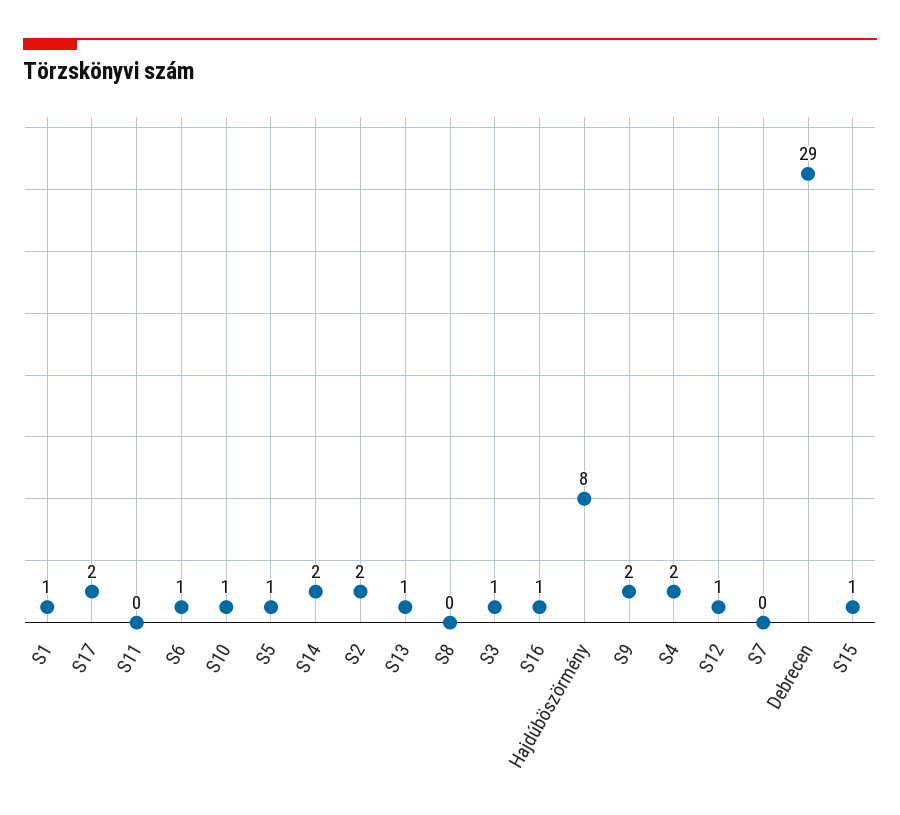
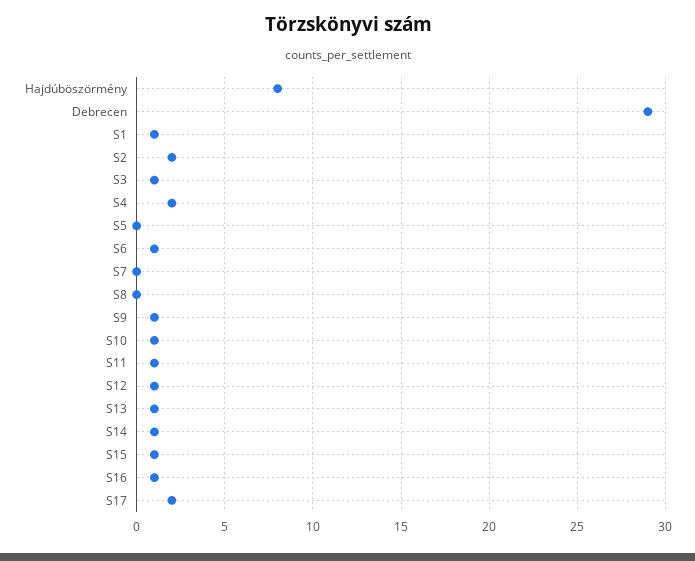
  {
    "S1": 1,
    "S17": 2,
-   "S11": 0,
+   "S11": 1,
    "S6": 1,
    "S10": 1,
-   "S5": 1,
+   "S5": 0,
-   "S14": 2,
+   "S14": 1,
    "S2": 2,
    "S13": 1,
    "S8": 0,
    "S3": 1,
    "S16": 1,
    "Hajdúböszörmény": 8,
-   "S9": 2,
+   "S9": 1,
    "S4": 2,
    "S12": 1,
    "S7": 0,
    "Debrecen": 29,
    "S15": 1
  }

